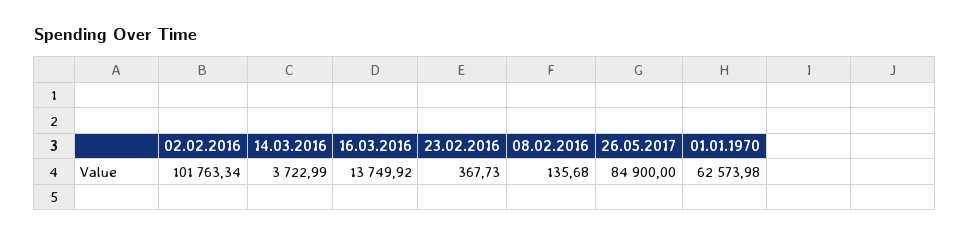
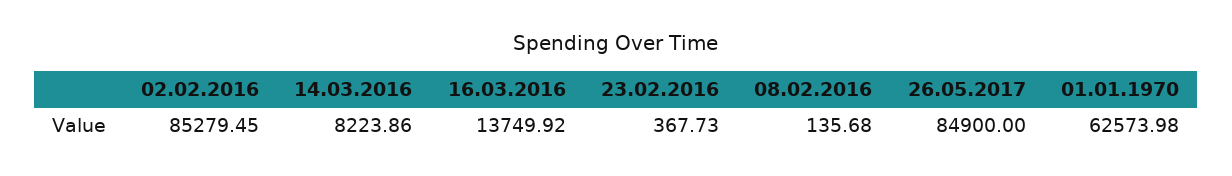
  {
-   "02.02.2016": 101763.34,
+   "02.02.2016": 85279.45,
-   "14.03.2016": 3722.99,
+   "14.03.2016": 8223.86,
    "16.03.2016": 13749.92,
    "23.02.2016": 367.73,
    "08.02.2016": 135.68,
    "26.05.2017": 84900,
    "01.01.1970": 62573.98
  }

